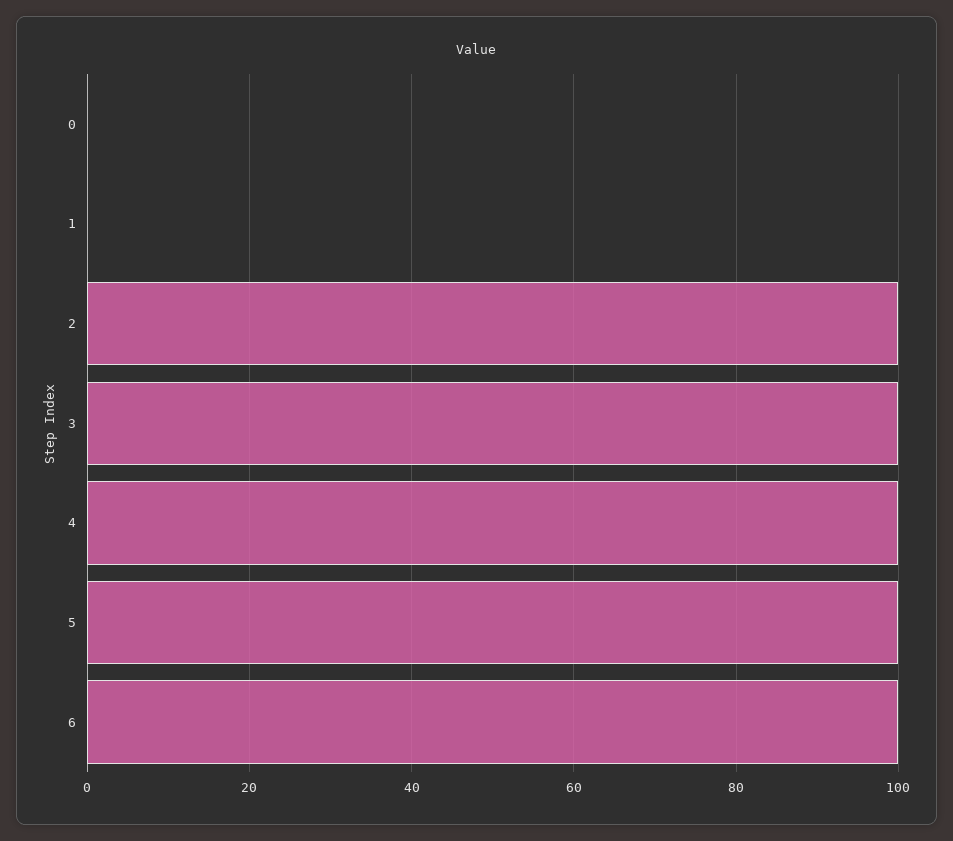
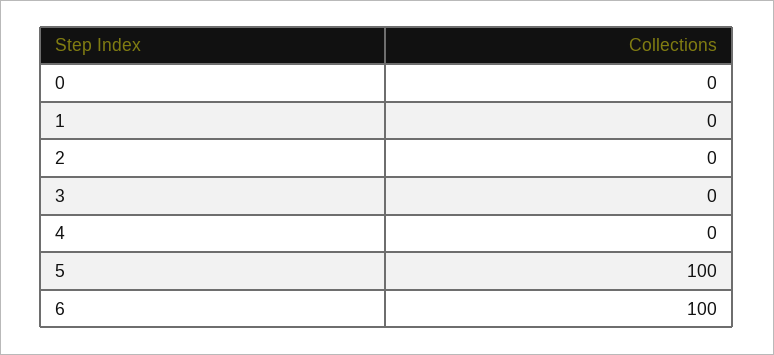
  {
    "0": 0,
    "1": 0,
-   "2": 100,
+   "2": 0,
-   "3": 100,
+   "3": 0,
-   "4": 100,
+   "4": 0,
    "5": 100,
    "6": 100
  }

